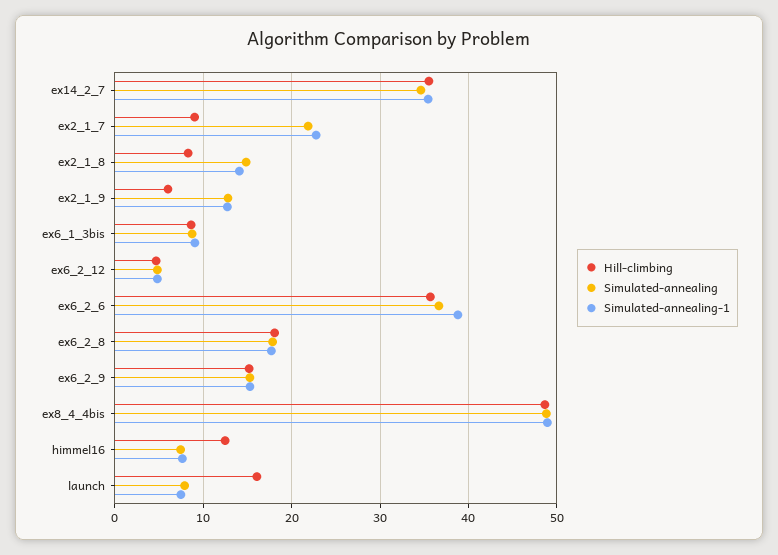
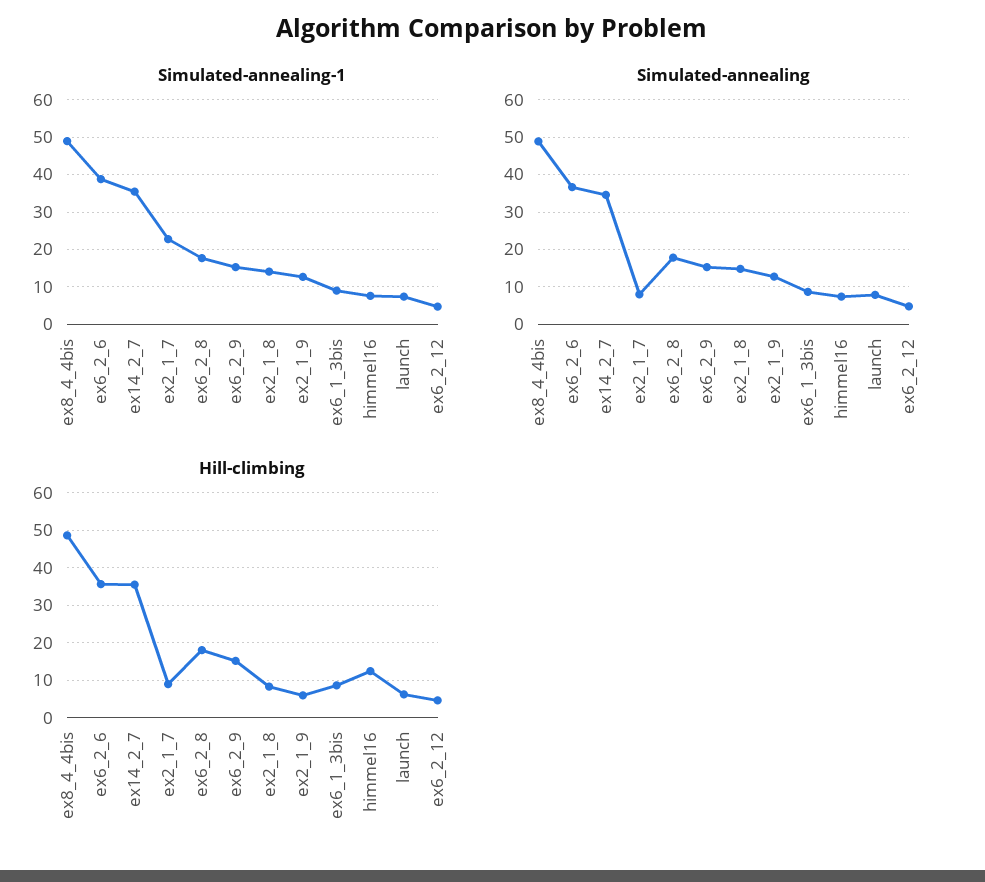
  {
    "Hill-climbing": {
      "ex14_2_7": 36,
      "ex2_1_7": 9,
      "ex2_1_8": 8,
      "ex2_1_9": 6,
      "ex6_1_3bis": 9,
      "ex6_2_12": 5,
      "ex6_2_6": 36,
      "ex6_2_8": 18,
      "ex6_2_9": 15,
      "ex8_4_4bis": 49,
      "himmel16": 12,
-     "launch": 16
+     "launch": 6
    },
    "Simulated-annealing": {
      "ex14_2_7": 35,
-     "ex2_1_7": 22,
+     "ex2_1_7": 8,
      "ex2_1_8": 15,
      "ex2_1_9": 13,
      "ex6_1_3bis": 9,
      "ex6_2_12": 5,
      "ex6_2_6": 37,
      "ex6_2_8": 18,
      "ex6_2_9": 15,
      "ex8_4_4bis": 49,
      "himmel16": 7,
      "launch": 8
    },
    "Simulated-annealing-1": {
      "ex14_2_7": 35,
      "ex2_1_7": 23,
      "ex2_1_8": 14,
      "ex2_1_9": 13,
      "ex6_1_3bis": 9,
      "ex6_2_12": 5,
      "ex6_2_6": 39,
      "ex6_2_8": 18,
      "ex6_2_9": 15,
      "ex8_4_4bis": 49,
      "himmel16": 8,
      "launch": 7
    }
  }

